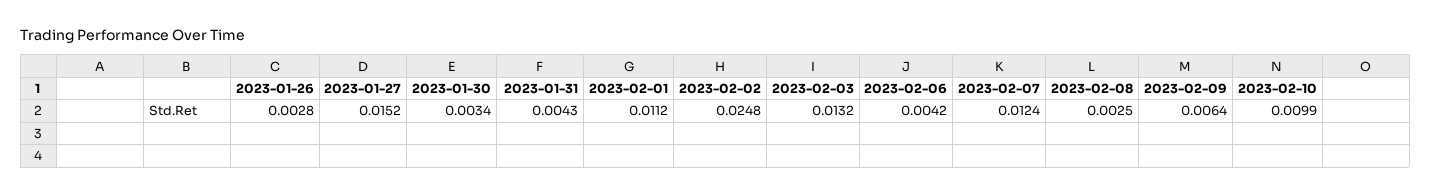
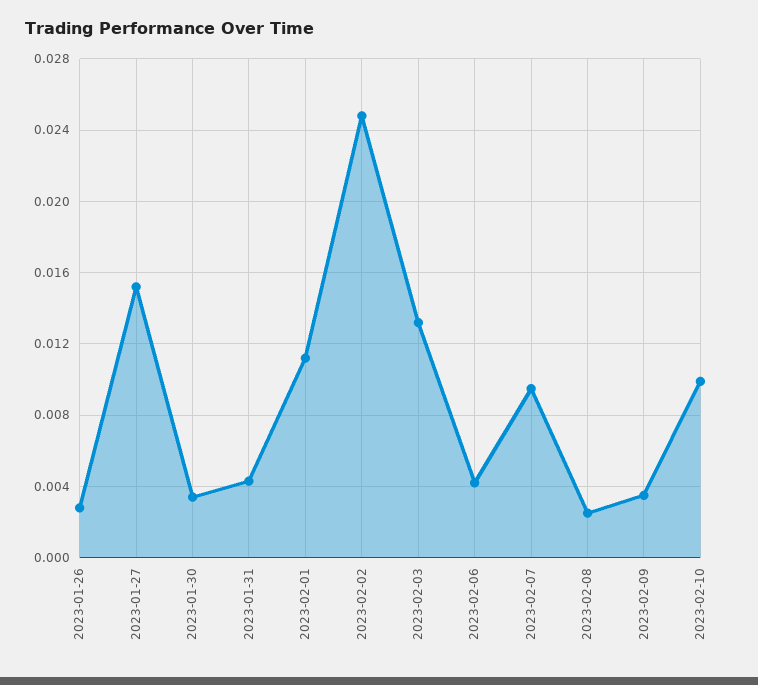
  {
    "2023-01-26": 0.0028,
    "2023-01-27": 0.0152,
    "2023-01-30": 0.0034,
    "2023-01-31": 0.0043,
    "2023-02-01": 0.0112,
    "2023-02-02": 0.0248,
    "2023-02-03": 0.0132,
    "2023-02-06": 0.0042,
-   "2023-02-07": 0.0124,
+   "2023-02-07": 0.0095,
    "2023-02-08": 0.0025,
-   "2023-02-09": 0.0064,
+   "2023-02-09": 0.0035,
    "2023-02-10": 0.0099
  }

